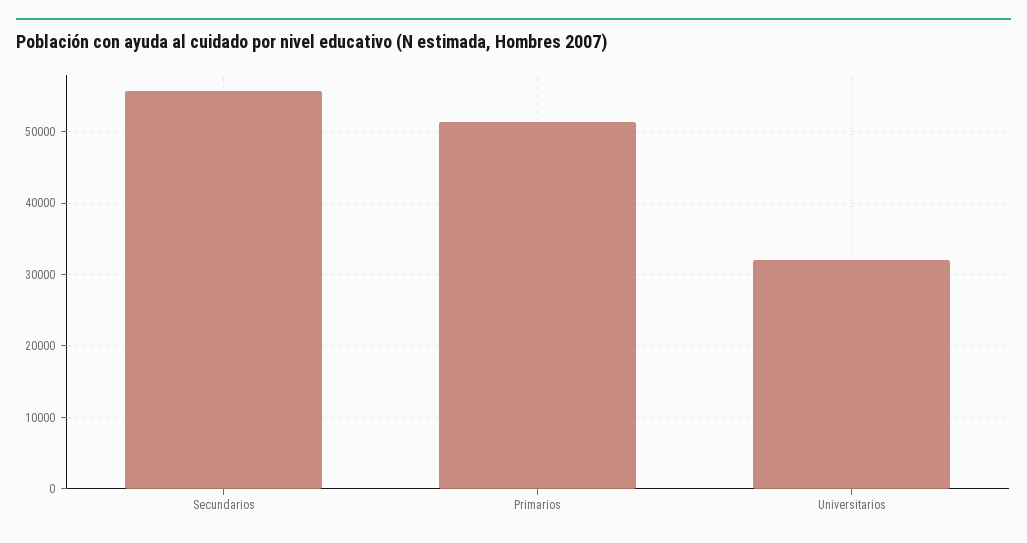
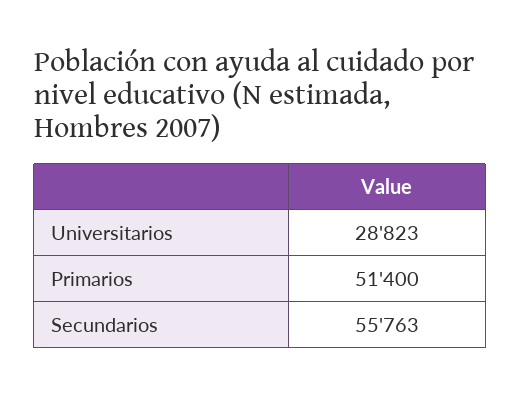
  {
    "Secundarios": 55763,
    "Primarios": 51400,
-   "Universitarios": 32000
+   "Universitarios": 28823
  }

